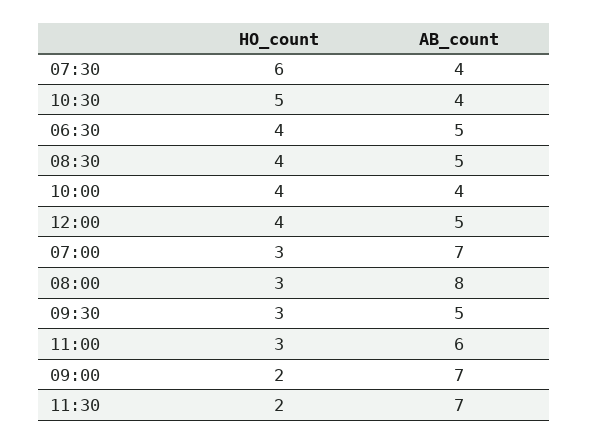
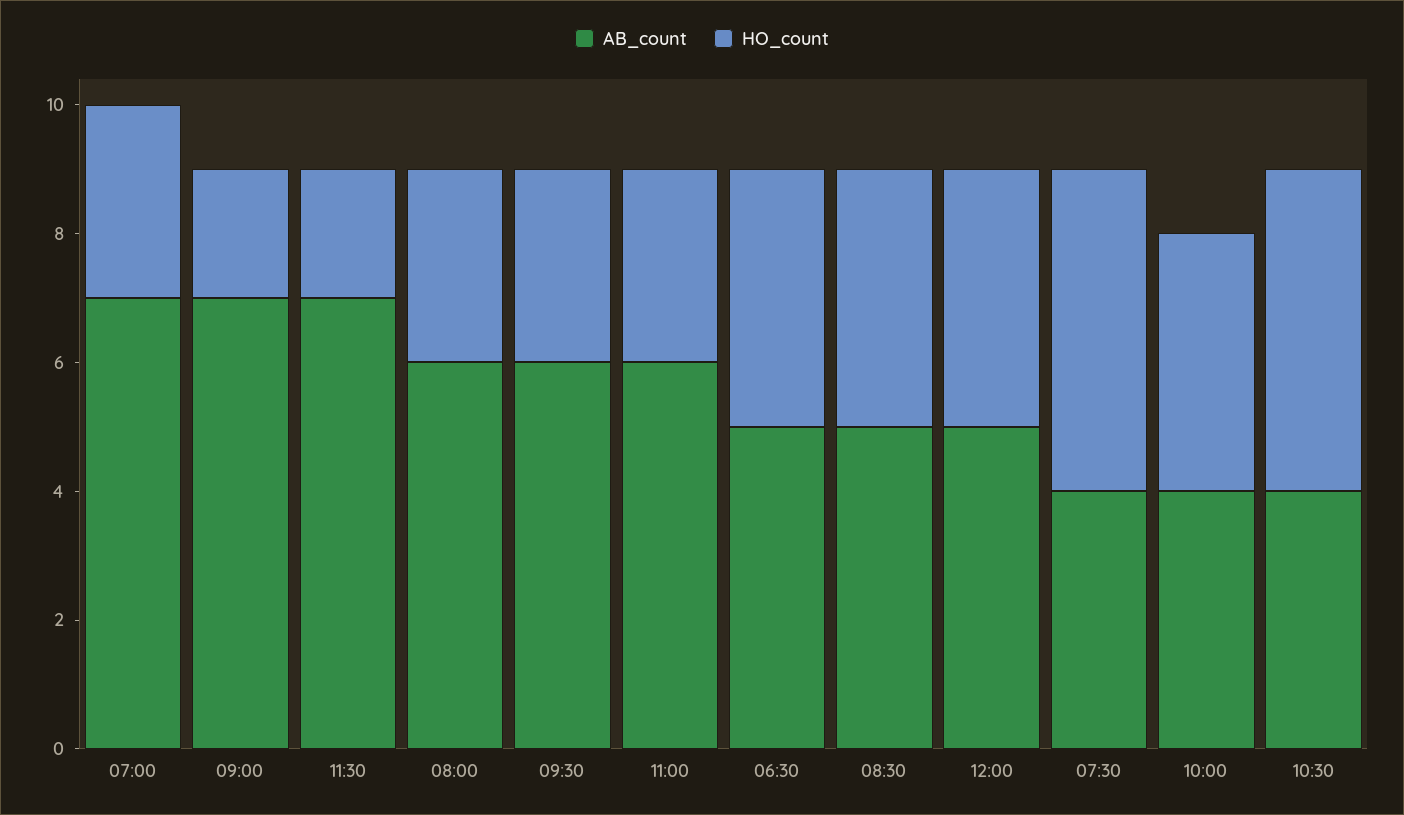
  {
    "HO_count": {
-     "07:30": 6,
+     "07:30": 5,
      "10:30": 5,
      "06:30": 4,
      "08:30": 4,
      "10:00": 4,
      "12:00": 4,
      "07:00": 3,
      "08:00": 3,
      "09:30": 3,
      "11:00": 3,
      "09:00": 2,
      "11:30": 2
    },
    "AB_count": {
      "07:30": 4,
      "10:30": 4,
      "06:30": 5,
      "08:30": 5,
      "10:00": 4,
      "12:00": 5,
      "07:00": 7,
-     "08:00": 8,
+     "08:00": 6,
-     "09:30": 5,
+     "09:30": 6,
      "11:00": 6,
      "09:00": 7,
      "11:30": 7
    }
  }

